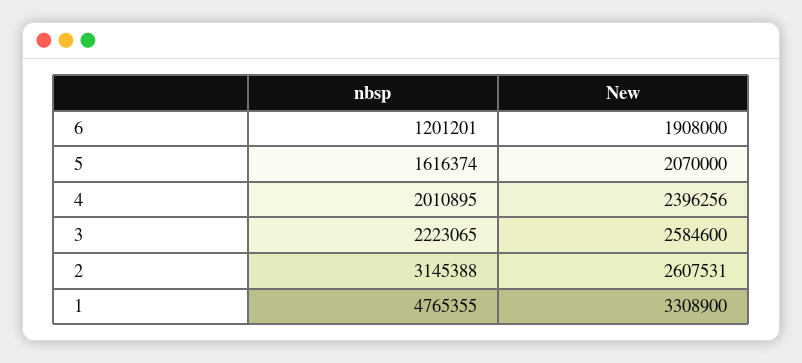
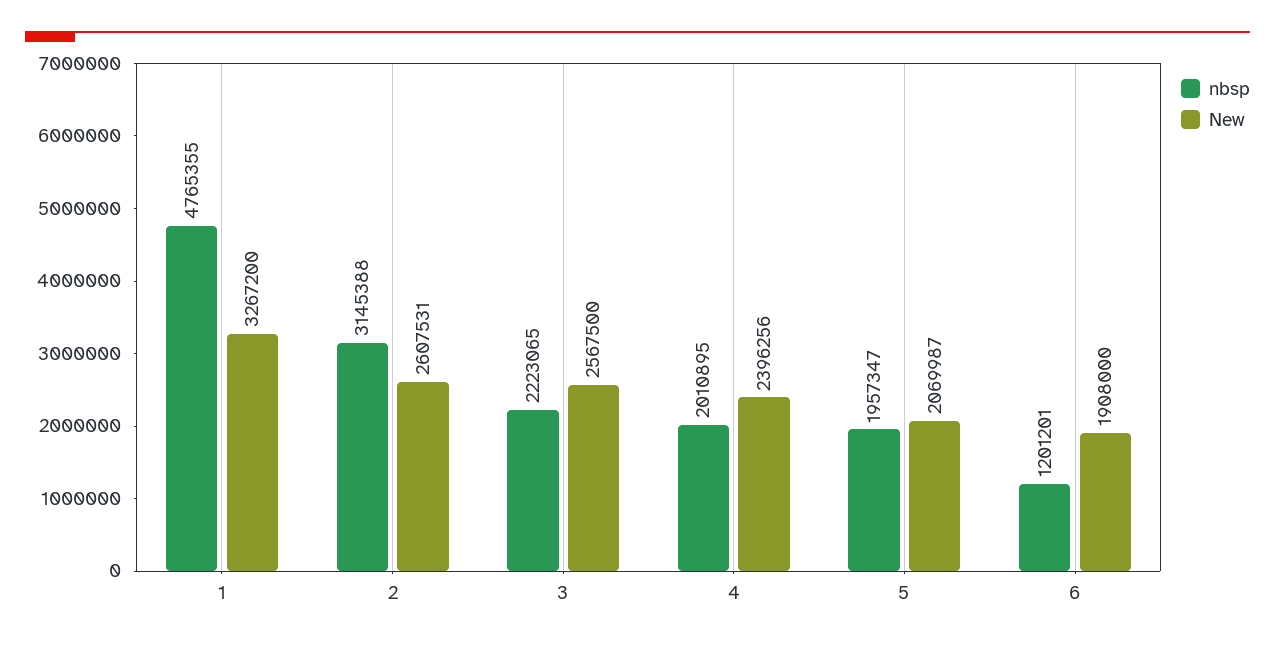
  {
    "nbsp": {
      "6": 1201201,
-     "5": 1616374,
+     "5": 1957347,
      "4": 2010895,
      "3": 2223065,
      "2": 3145388,
      "1": 4765355
    },
    "New": {
      "6": 1908000,
-     "5": 2070000,
+     "5": 2069987,
      "4": 2396256,
-     "3": 2584600,
+     "3": 2567500,
      "2": 2607531,
-     "1": 3308900
+     "1": 3267200
    }
  }

